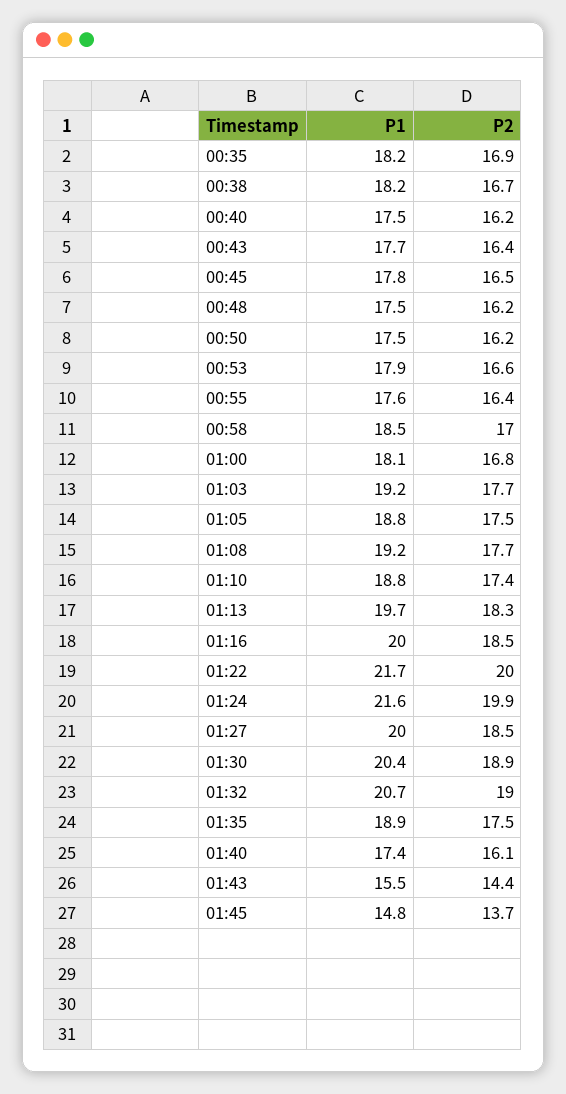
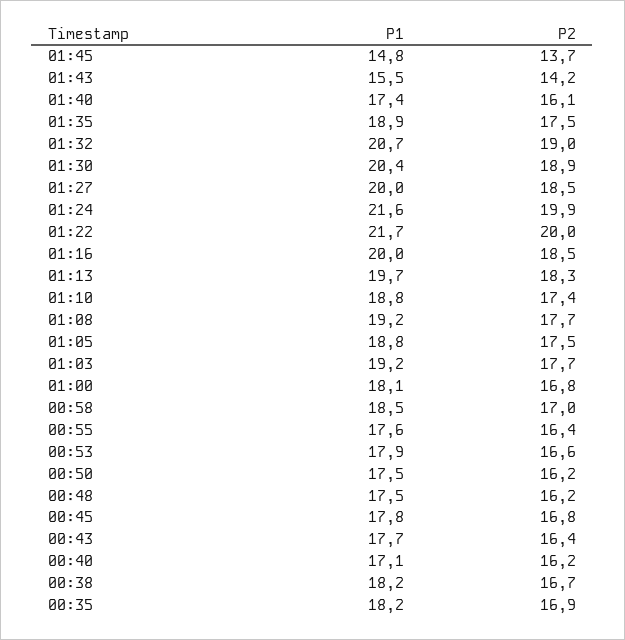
  {
    "P1": {
      "00:35": 18.2,
      "00:38": 18.2,
-     "00:40": 17.5,
+     "00:40": 17.1,
      "00:43": 17.7,
      "00:45": 17.8,
      "00:48": 17.5,
      "00:50": 17.5,
      "00:53": 17.9,
      "00:55": 17.6,
      "00:58": 18.5,
      "01:00": 18.1,
      "01:03": 19.2,
      "01:05": 18.8,
      "01:08": 19.2,
      "01:10": 18.8,
      "01:13": 19.7,
      "01:16": 20,
      "01:22": 21.7,
      "01:24": 21.6,
      "01:27": 20,
      "01:30": 20.4,
      "01:32": 20.7,
      "01:35": 18.9,
      "01:40": 17.4,
      "01:43": 15.5,
      "01:45": 14.8
    },
    "P2": {
      "00:35": 16.9,
      "00:38": 16.7,
      "00:40": 16.2,
      "00:43": 16.4,
-     "00:45": 16.5,
+     "00:45": 16.8,
      "00:48": 16.2,
      "00:50": 16.2,
      "00:53": 16.6,
      "00:55": 16.4,
      "00:58": 17,
      "01:00": 16.8,
      "01:03": 17.7,
      "01:05": 17.5,
      "01:08": 17.7,
      "01:10": 17.4,
      "01:13": 18.3,
      "01:16": 18.5,
      "01:22": 20,
      "01:24": 19.9,
      "01:27": 18.5,
      "01:30": 18.9,
      "01:32": 19,
      "01:35": 17.5,
      "01:40": 16.1,
-     "01:43": 14.4,
+     "01:43": 14.2,
      "01:45": 13.7
    }
  }

